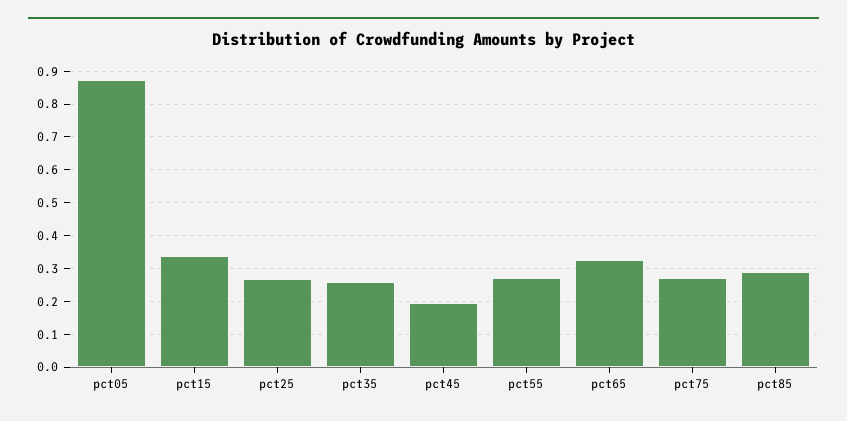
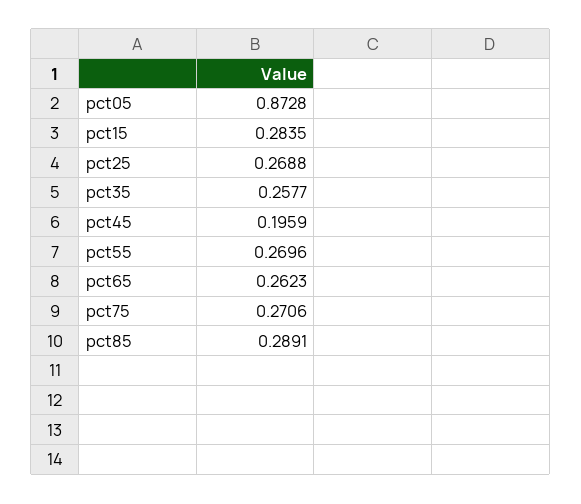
  {
    "pct05": 0.8728,
-   "pct15": 0.34,
+   "pct15": 0.2835,
    "pct25": 0.2688,
    "pct35": 0.2577,
    "pct45": 0.1959,
    "pct55": 0.2696,
-   "pct65": 0.32,
+   "pct65": 0.2623,
    "pct75": 0.2706,
    "pct85": 0.2891
  }

